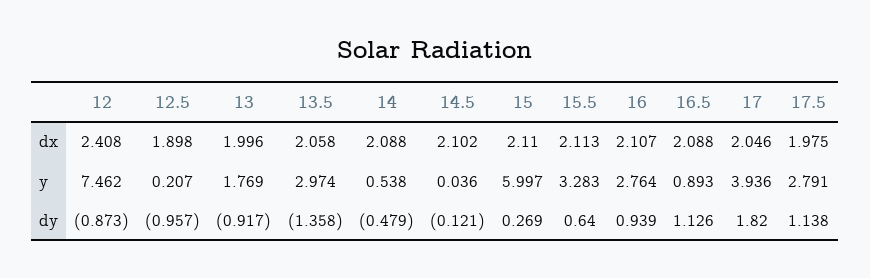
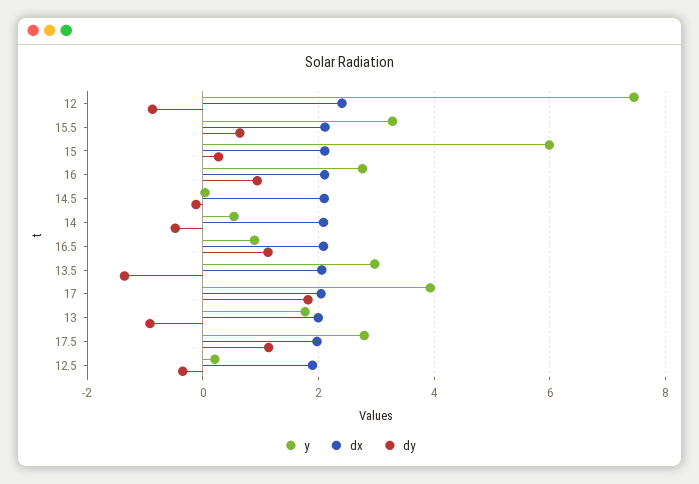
  {
    "dx": {
      "12": 2.408,
      "12.5": 1.898,
      "13": 1.996,
      "13.5": 2.058,
      "14": 2.088,
      "14.5": 2.102,
      "15": 2.11,
      "15.5": 2.113,
      "16": 2.107,
      "16.5": 2.088,
      "17": 2.046,
      "17.5": 1.975
    },
    "y": {
      "12": 7.462,
      "12.5": 0.207,
      "13": 1.769,
      "13.5": 2.974,
      "14": 0.538,
      "14.5": 0.036,
      "15": 5.997,
      "15.5": 3.283,
      "16": 2.764,
      "16.5": 0.893,
      "17": 3.936,
      "17.5": 2.791
    },
    "dy": {
      "12": -0.873,
-     "12.5": -0.957,
+     "12.5": -0.4,
      "13": -0.917,
      "13.5": -1.358,
      "14": -0.479,
      "14.5": -0.121,
      "15": 0.269,
      "15.5": 0.64,
      "16": 0.939,
      "16.5": 1.126,
      "17": 1.82,
      "17.5": 1.138
    }
  }

